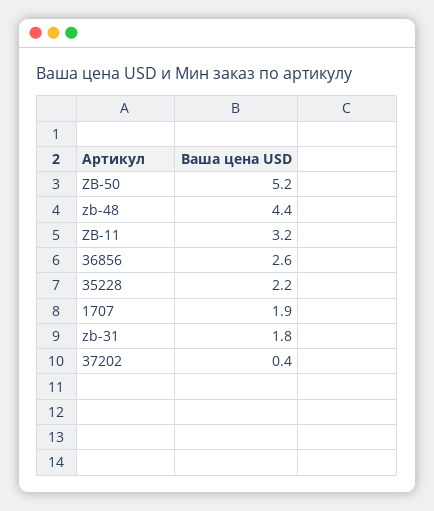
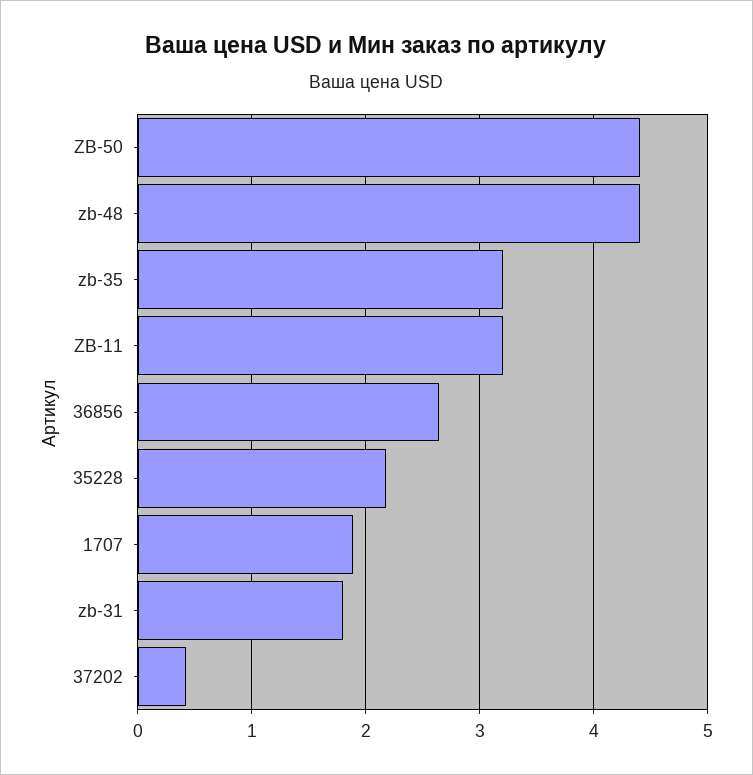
  {
-   "ZB-50": 5.2,
+   "ZB-50": 4.4,
    "zb-48": 4.4,
    "ZB-11": 3.2,
    "36856": 2.6,
    "35228": 2.2,
    "1707": 1.9,
    "zb-31": 1.8,
-   "37202": 0.4
+   "37202": 0.4,
+   "zb-35": 3.2
  }

